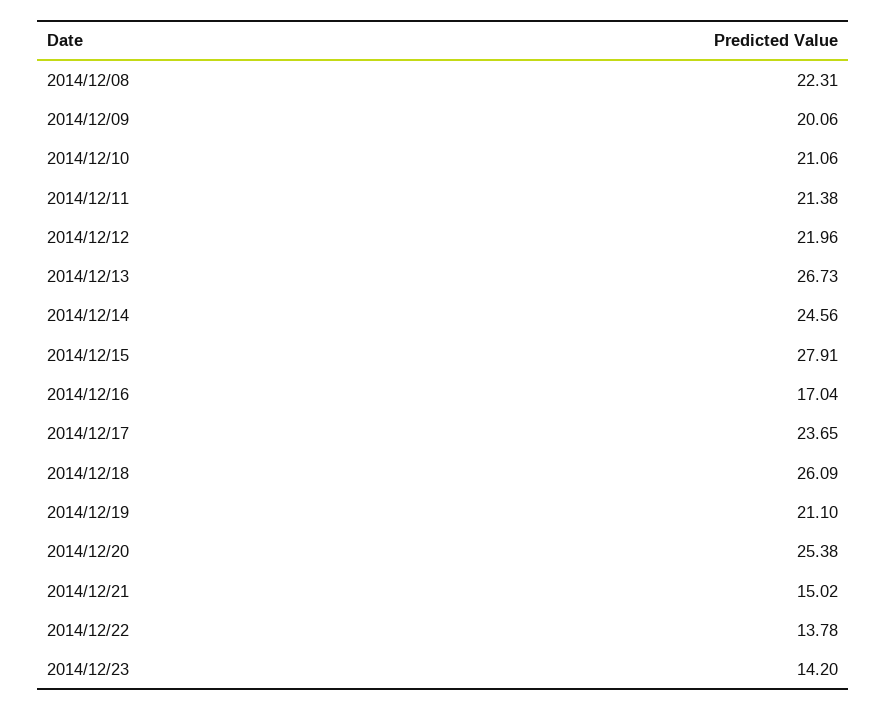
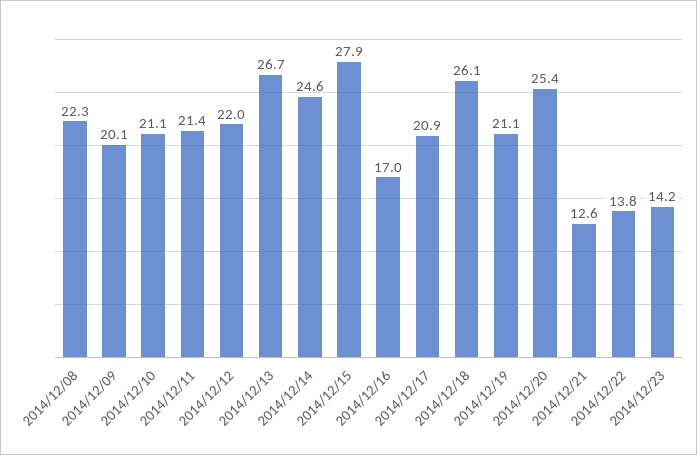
  {
    "2014/12/08": 22.31,
    "2014/12/09": 20.06,
    "2014/12/10": 21.06,
    "2014/12/11": 21.38,
    "2014/12/12": 21.96,
    "2014/12/13": 26.73,
    "2014/12/14": 24.56,
    "2014/12/15": 27.91,
    "2014/12/16": 17.04,
-   "2014/12/17": 23.65,
+   "2014/12/17": 20.9,
    "2014/12/18": 26.09,
    "2014/12/19": 21.1,
    "2014/12/20": 25.38,
-   "2014/12/21": 15.02,
+   "2014/12/21": 12.6,
    "2014/12/22": 13.78,
    "2014/12/23": 14.2
  }

